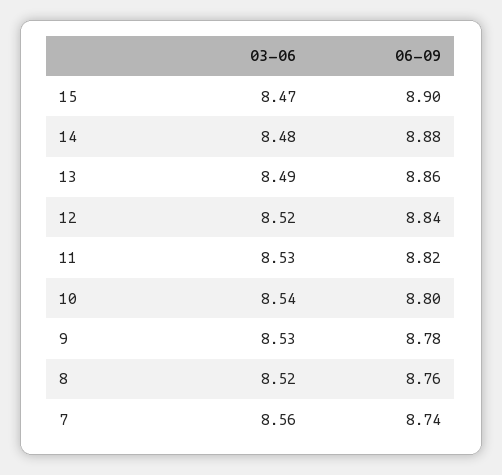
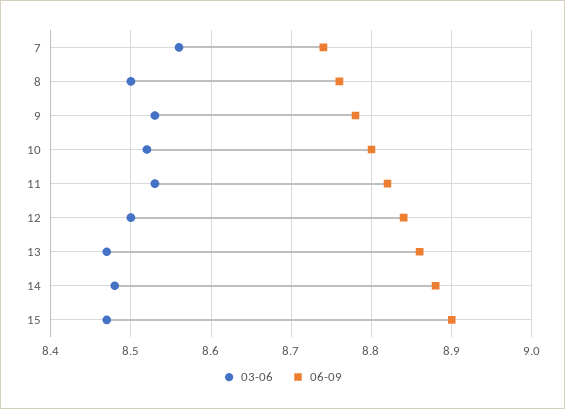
  {
    "03-06": {
      "15": 8.47,
      "14": 8.48,
-     "13": 8.49,
+     "13": 8.47,
-     "12": 8.52,
+     "12": 8.5,
      "11": 8.53,
-     "10": 8.54,
+     "10": 8.52,
      "9": 8.53,
-     "8": 8.52,
+     "8": 8.5,
      "7": 8.56
    },
    "06-09": {
      "15": 8.9,
      "14": 8.88,
      "13": 8.86,
      "12": 8.84,
      "11": 8.82,
      "10": 8.8,
      "9": 8.78,
      "8": 8.76,
      "7": 8.74
    }
  }

